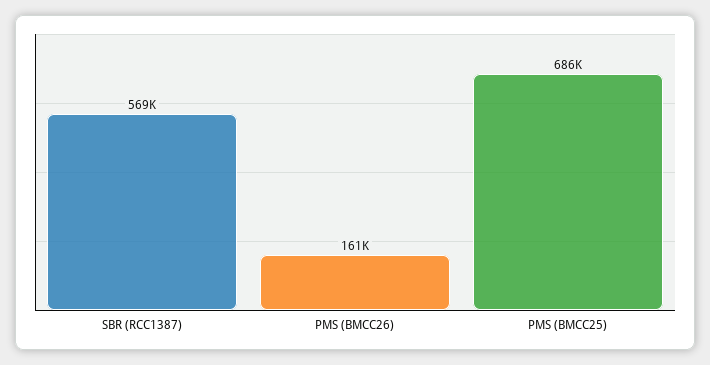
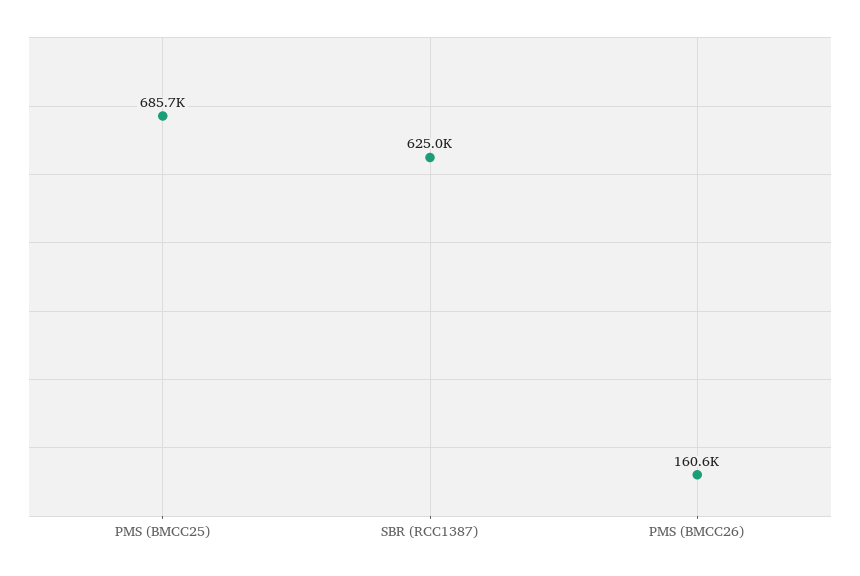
  {
-   "SBR (RCC1387)": 569000,
+   "SBR (RCC1387)": 625000,
    "PMS (BMCC26)": 160600,
    "PMS (BMCC25)": 685700
  }

